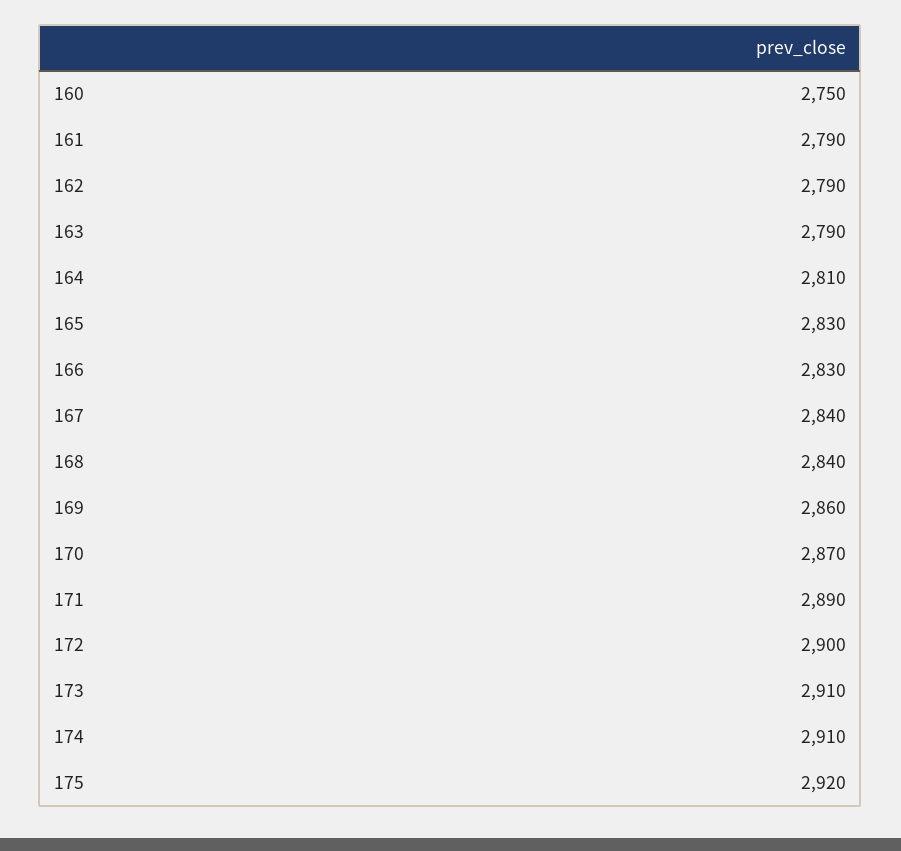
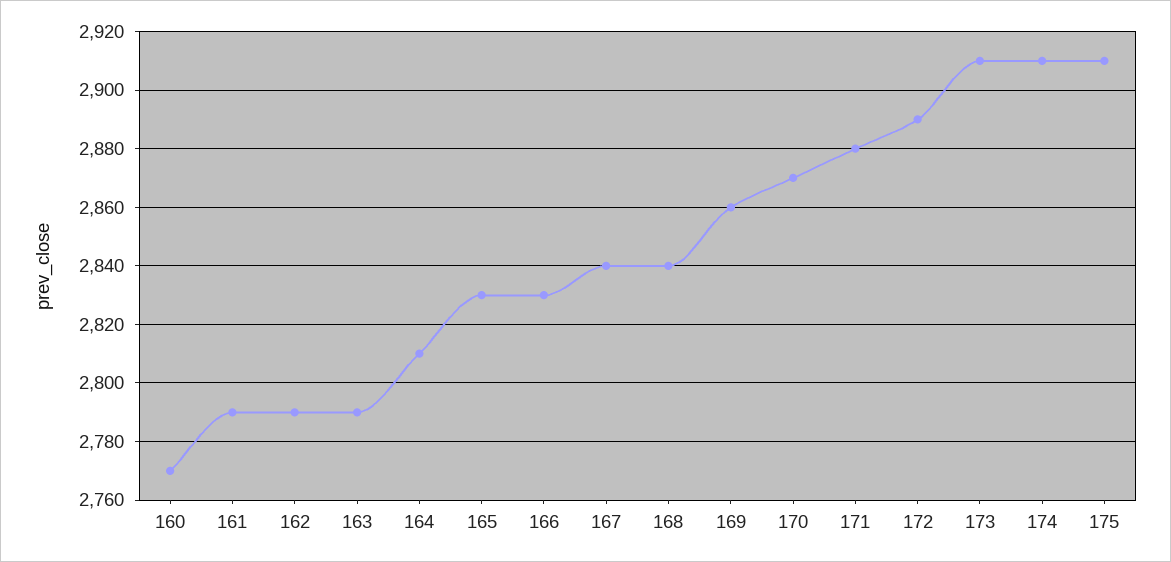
  {
-   "160": 2750,
+   "160": 2770,
    "161": 2790,
    "162": 2790,
    "163": 2790,
    "164": 2810,
    "165": 2830,
    "166": 2830,
    "167": 2840,
    "168": 2840,
    "169": 2860,
    "170": 2870,
-   "171": 2890,
+   "171": 2880,
-   "172": 2900,
+   "172": 2890,
    "173": 2910,
    "174": 2910,
-   "175": 2920
+   "175": 2910
  }

